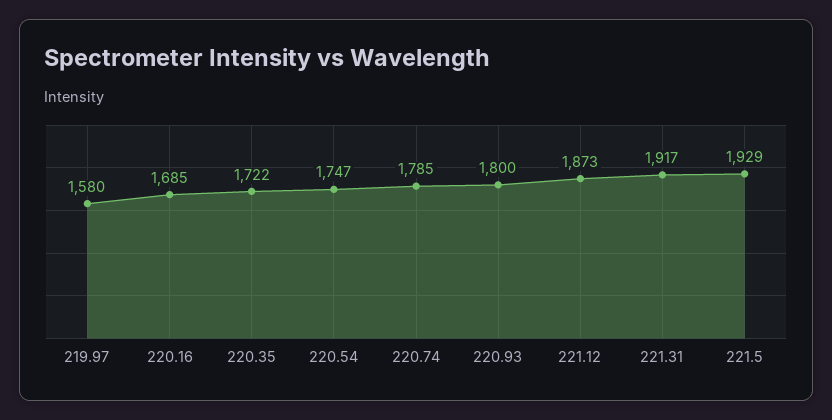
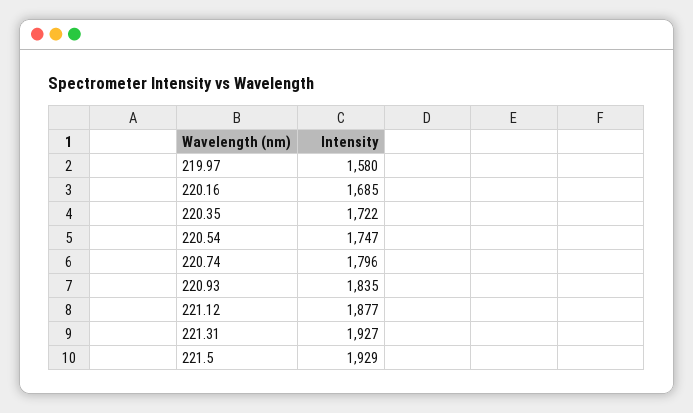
  {
    "219.97": 1580,
    "220.16": 1685,
    "220.35": 1722,
    "220.54": 1747,
-   "220.74": 1785,
+   "220.74": 1796,
-   "220.93": 1800,
+   "220.93": 1835,
-   "221.12": 1873,
+   "221.12": 1877,
-   "221.31": 1917,
+   "221.31": 1927,
    "221.5": 1929
  }

